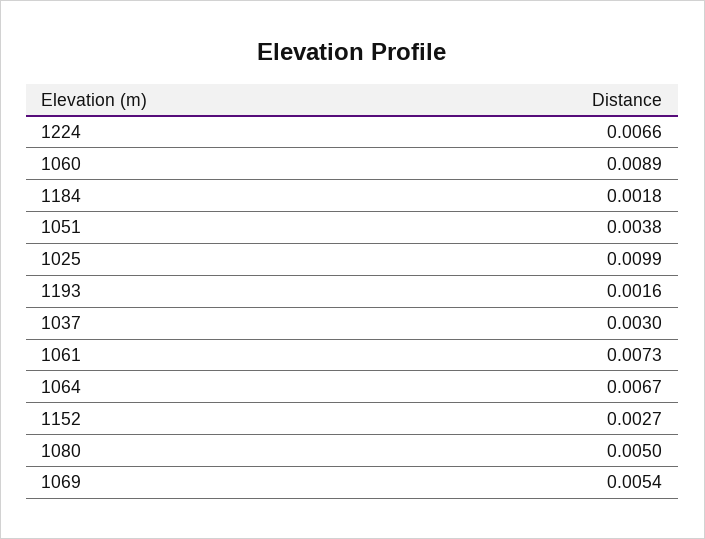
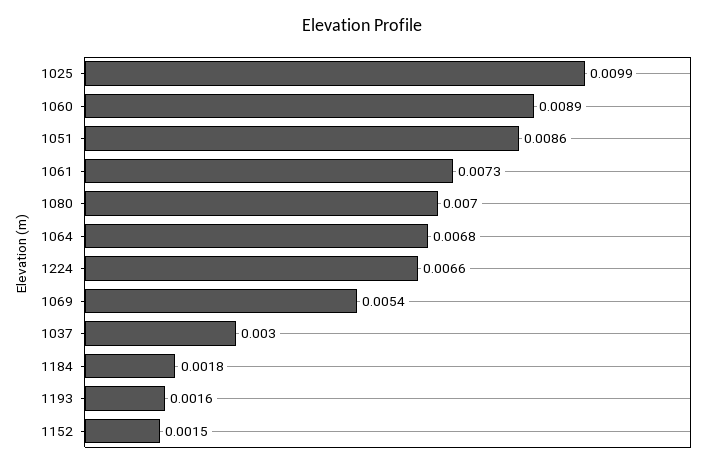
  {
    "1224": 0.0066,
    "1060": 0.0089,
    "1184": 0.0018,
-   "1051": 0.0038,
+   "1051": 0.0086,
    "1025": 0.0099,
    "1193": 0.0016,
    "1037": 0.003,
    "1061": 0.0073,
-   "1064": 0.0067,
+   "1064": 0.0068,
-   "1152": 0.0027,
+   "1152": 0.0015,
-   "1080": 0.005,
+   "1080": 0.007,
    "1069": 0.0054
  }

